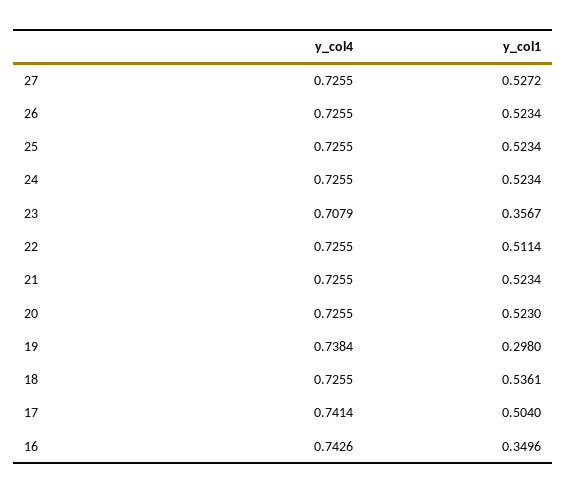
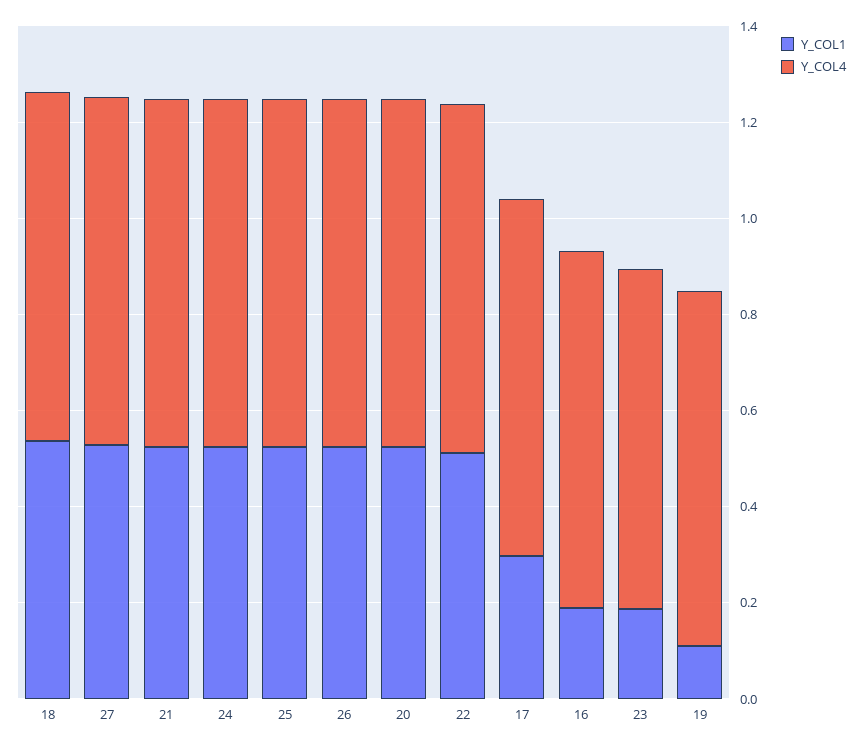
  {
    "y_col4": {
      "27": 0.7255,
      "26": 0.7255,
      "25": 0.7255,
      "24": 0.7255,
      "23": 0.7079,
      "22": 0.7255,
      "21": 0.7255,
      "20": 0.7255,
      "19": 0.7384,
      "18": 0.7255,
      "17": 0.7414,
      "16": 0.7426
    },
    "y_col1": {
      "27": 0.5272,
      "26": 0.5234,
      "25": 0.5234,
      "24": 0.5234,
-     "23": 0.3567,
+     "23": 0.2,
      "22": 0.5114,
      "21": 0.5234,
      "20": 0.523,
-     "19": 0.298,
+     "19": 0.1,
      "18": 0.5361,
-     "17": 0.504,
+     "17": 0.3,
-     "16": 0.3496
+     "16": 0.2
    }
  }

